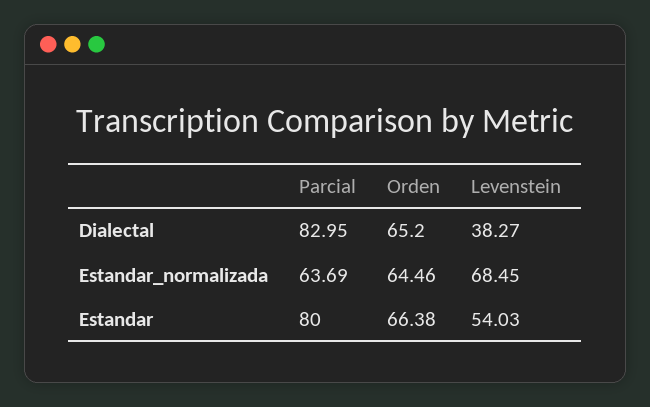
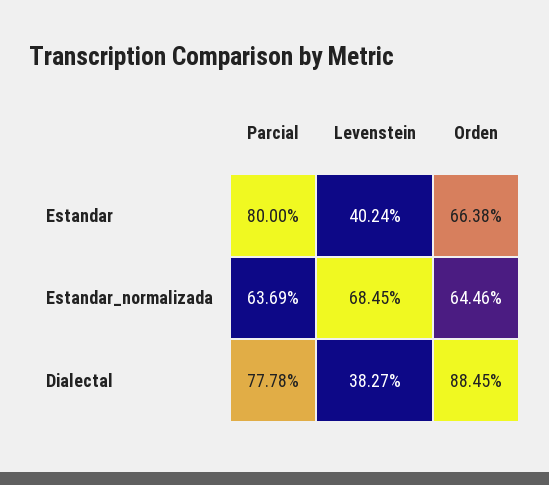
  {
    "Parcial": {
-     "Dialectal": 82.95,
+     "Dialectal": 77.78,
      "Estandar_normalizada": 63.69,
      "Estandar": 80
    },
    "Orden": {
-     "Dialectal": 65.2,
+     "Dialectal": 88.45,
      "Estandar_normalizada": 64.46,
      "Estandar": 66.38
    },
    "Levenstein": {
      "Dialectal": 38.27,
      "Estandar_normalizada": 68.45,
-     "Estandar": 54.03
+     "Estandar": 40.24
    }
  }

